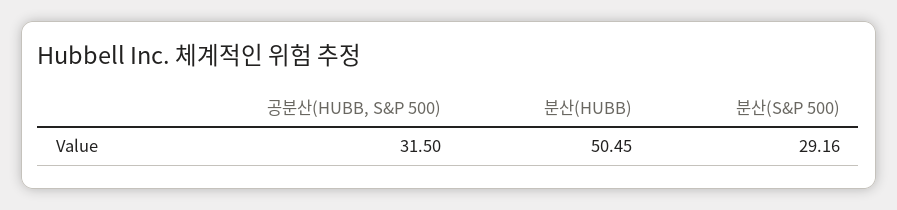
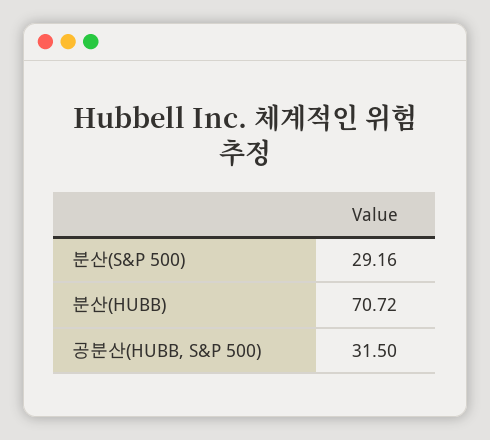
  {
    "공분산(HUBB, S&P 500)": 31.5,
-   "분산(HUBB)": 50.45,
+   "분산(HUBB)": 70.72,
    "분산(S&P 500)": 29.16
  }

